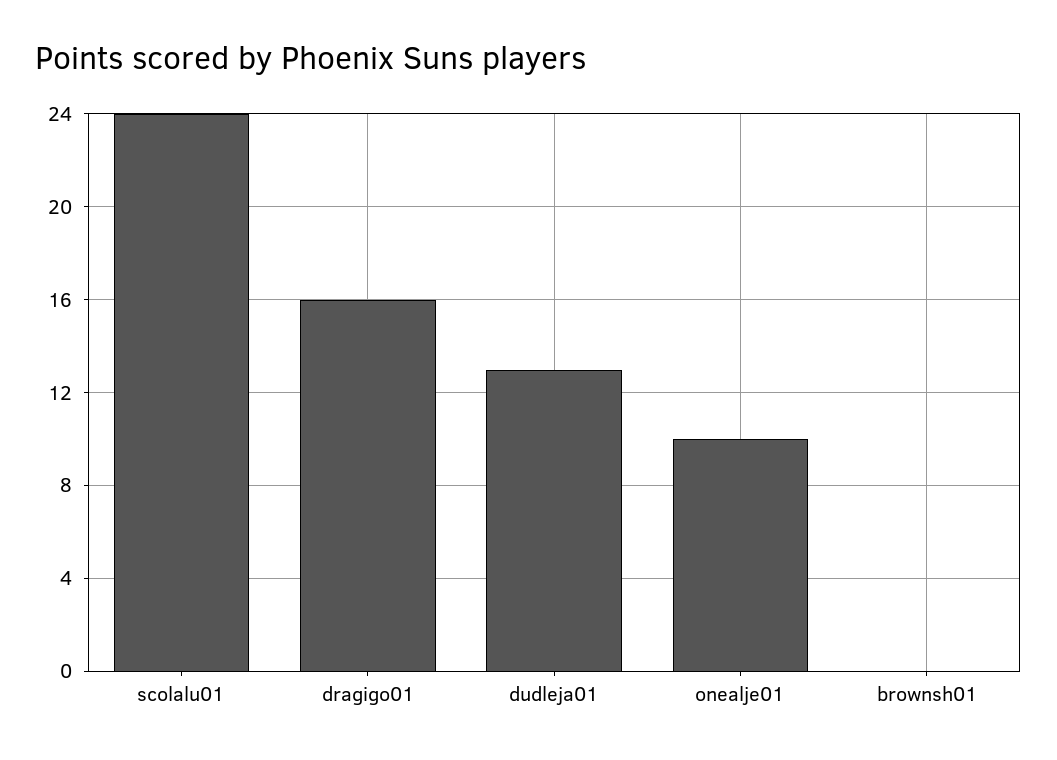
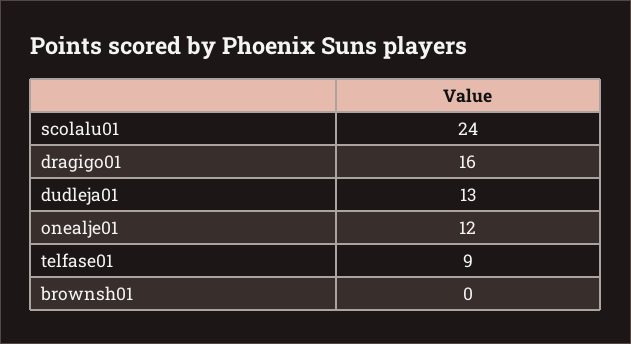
  {
    "scolalu01": 24,
    "dragigo01": 16,
    "dudleja01": 13,
-   "onealje01": 10,
+   "onealje01": 12,
-   "brownsh01": 0
+   "brownsh01": 0,
+   "telfase01": 9
  }

